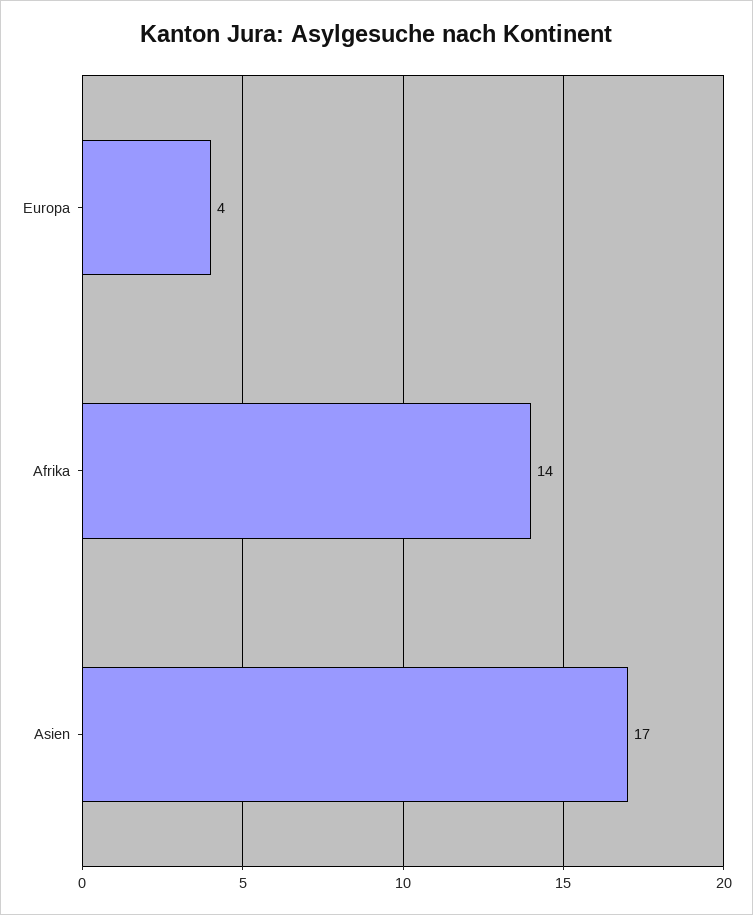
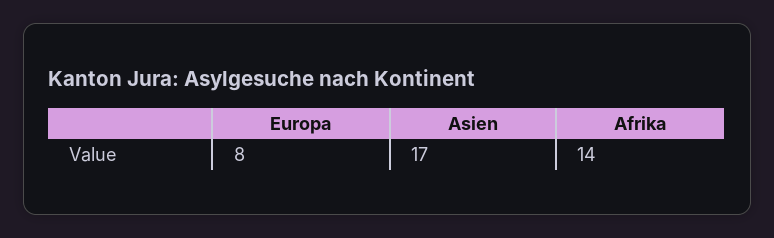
  {
-   "Europa": 4,
+   "Europa": 8,
    "Afrika": 14,
    "Asien": 17
  }

